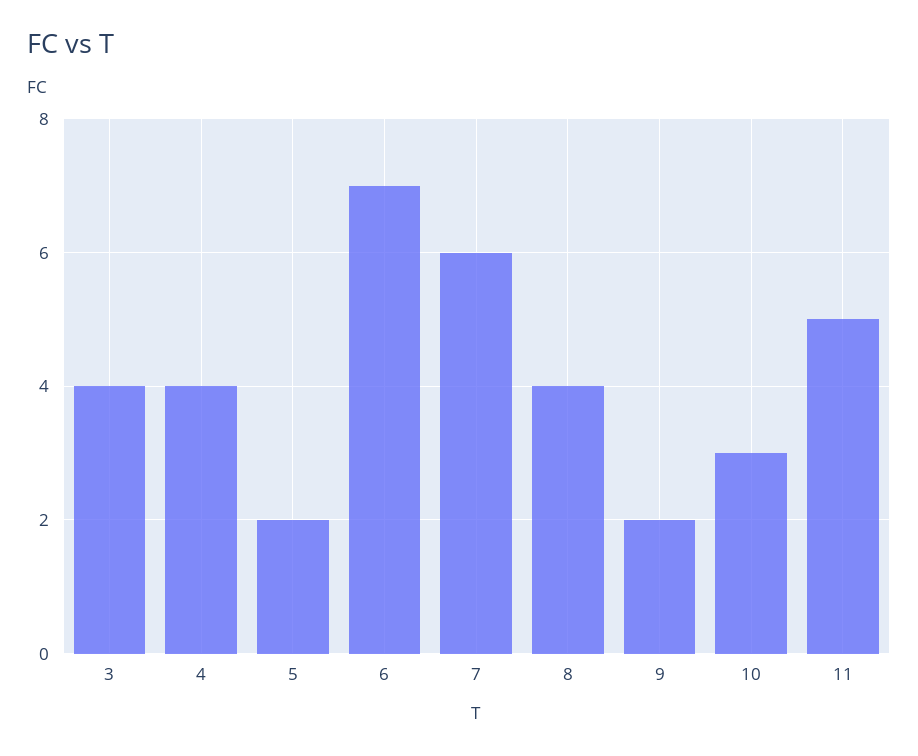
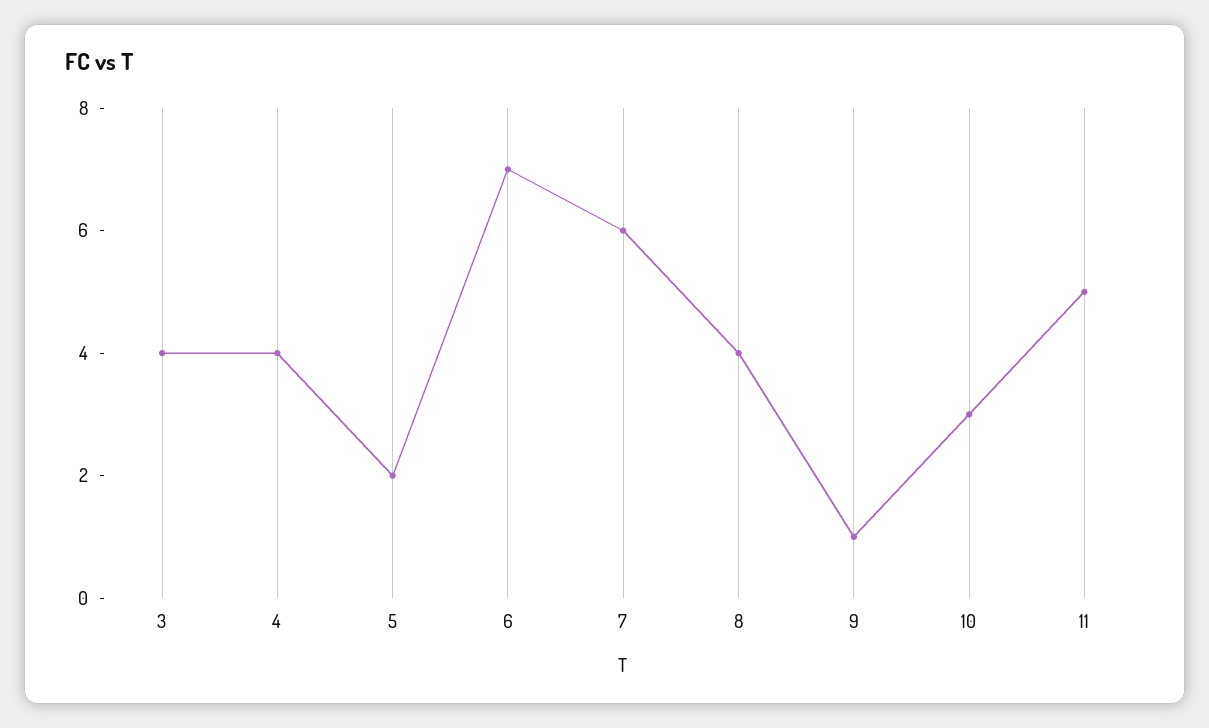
  {
    "3": 4,
    "4": 4,
    "5": 2,
    "6": 7,
    "7": 6,
    "8": 4,
-   "9": 2,
+   "9": 1,
    "10": 3,
    "11": 5
  }

